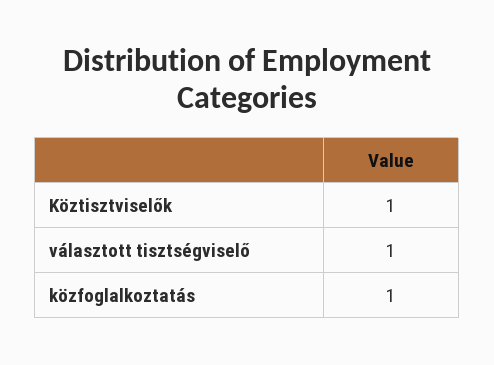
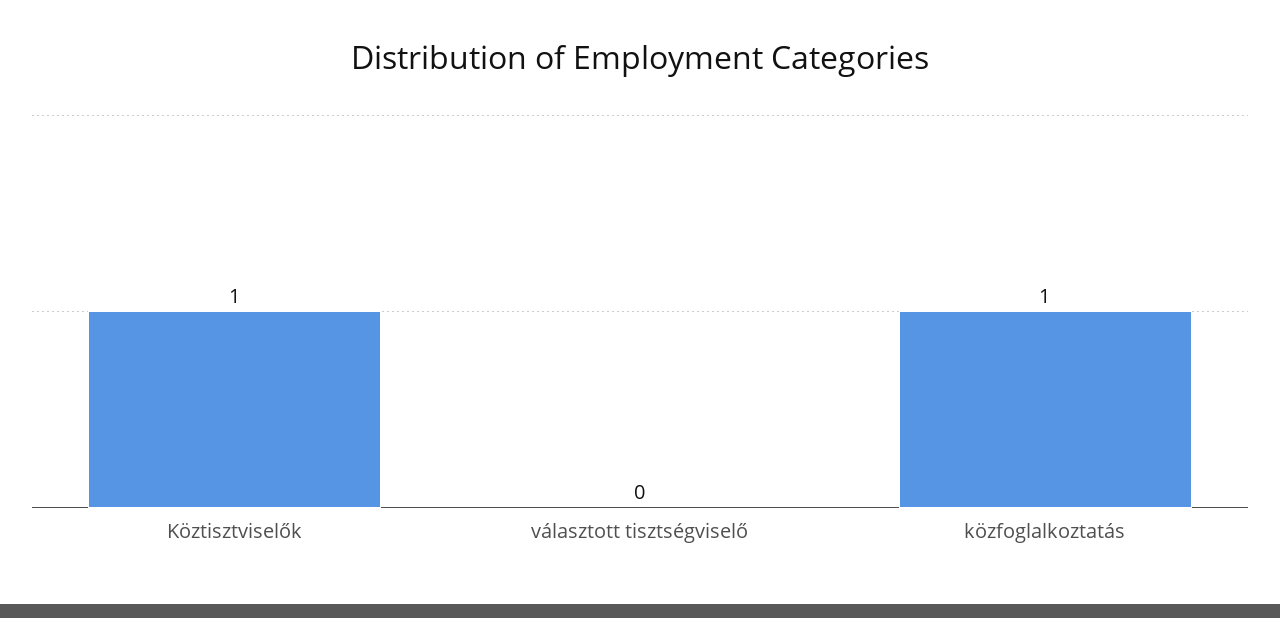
  {
    "Köztisztviselők": 1,
-   "választott tisztségviselő": 1,
+   "választott tisztségviselő": 0,
    "közfoglalkoztatás": 1
  }

